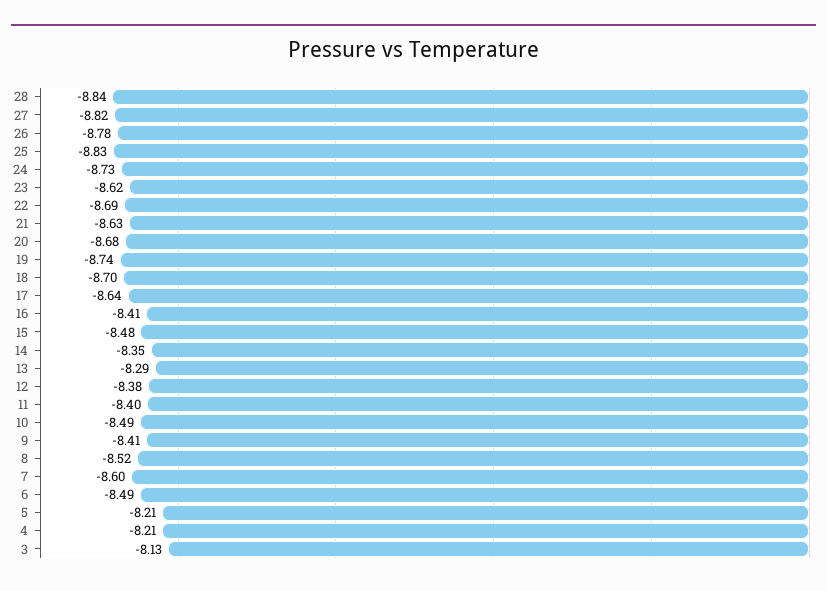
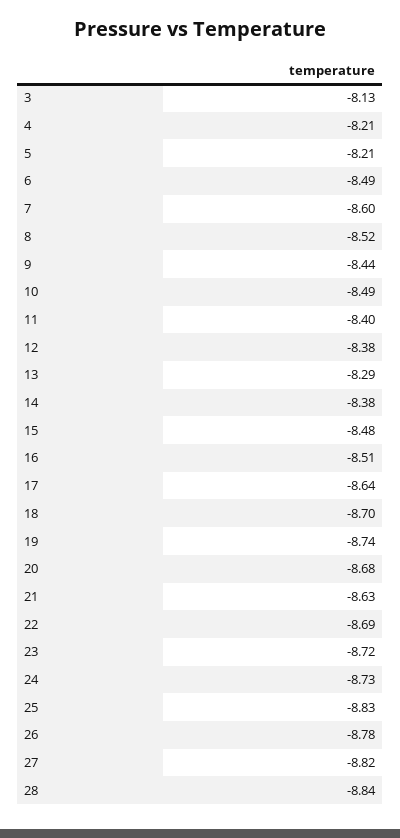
  {
    "28": -8.84,
    "27": -8.82,
    "26": -8.78,
    "25": -8.83,
    "24": -8.73,
-   "23": -8.62,
+   "23": -8.72,
    "22": -8.69,
    "21": -8.63,
    "20": -8.68,
    "19": -8.74,
    "18": -8.7,
    "17": -8.64,
-   "16": -8.41,
+   "16": -8.51,
    "15": -8.48,
-   "14": -8.35,
+   "14": -8.38,
    "13": -8.29,
    "12": -8.38,
    "11": -8.4,
    "10": -8.49,
-   "9": -8.41,
+   "9": -8.44,
    "8": -8.52,
    "7": -8.6,
    "6": -8.49,
    "5": -8.21,
    "4": -8.21,
    "3": -8.13
  }

